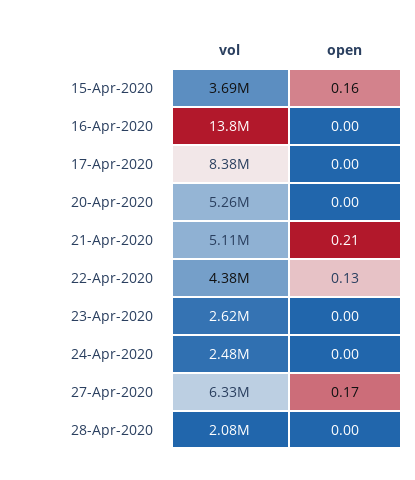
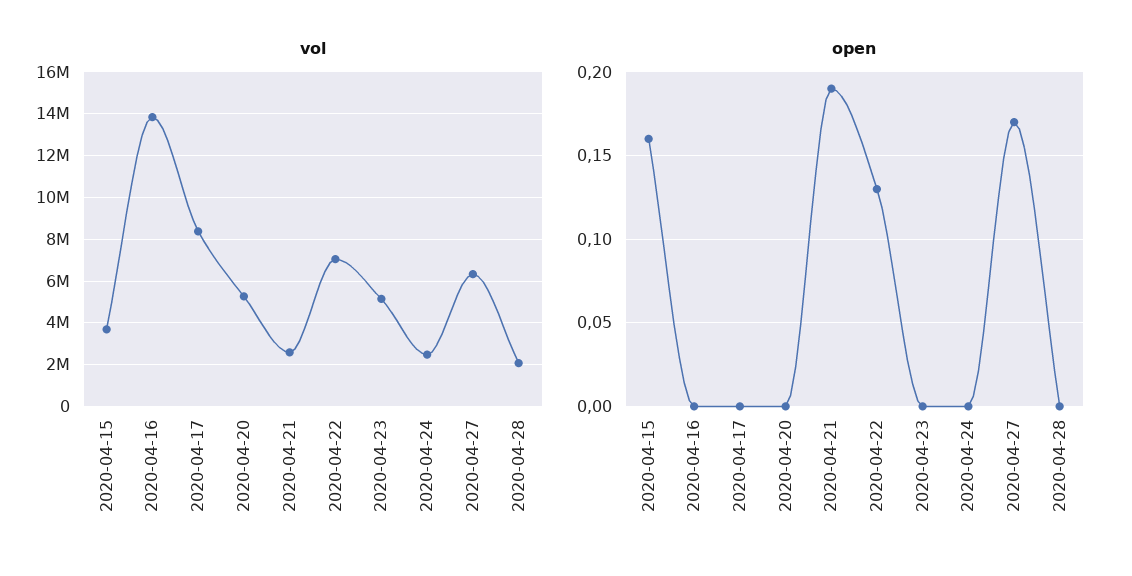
  {
    "vol": {
      "15-Apr-2020": 3690000,
      "16-Apr-2020": 13800000,
      "17-Apr-2020": 8380000,
      "20-Apr-2020": 5260000,
-     "21-Apr-2020": 5110000,
+     "21-Apr-2020": 2500000,
-     "22-Apr-2020": 4380000,
+     "22-Apr-2020": 7000000,
-     "23-Apr-2020": 2620000,
+     "23-Apr-2020": 5000000,
      "24-Apr-2020": 2480000,
      "27-Apr-2020": 6330000,
      "28-Apr-2020": 2080000
    },
    "open": {
      "15-Apr-2020": 0.16,
      "16-Apr-2020": 0,
      "17-Apr-2020": 0,
      "20-Apr-2020": 0,
-     "21-Apr-2020": 0.21,
+     "21-Apr-2020": 0.19,
      "22-Apr-2020": 0.13,
      "23-Apr-2020": 0,
      "24-Apr-2020": 0,
      "27-Apr-2020": 0.17,
      "28-Apr-2020": 0
    }
  }

